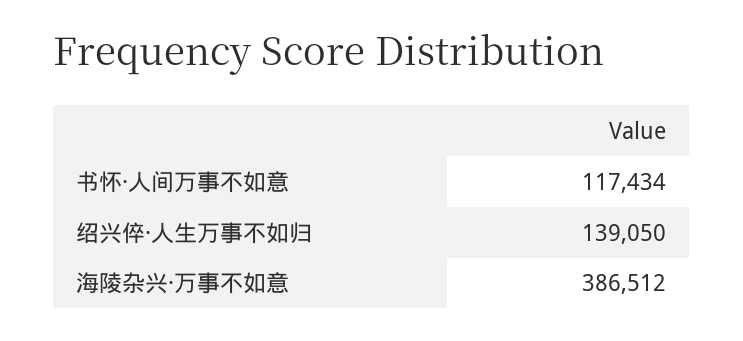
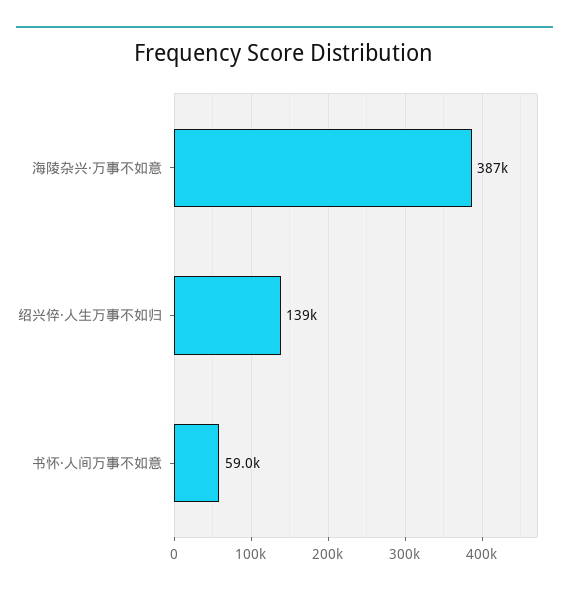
  {
-   "书怀·人间万事不如意": 117434,
+   "书怀·人间万事不如意": 59000,
    "绍兴倅·人生万事不如归": 139050,
    "海陵杂兴·万事不如意": 386512
  }

